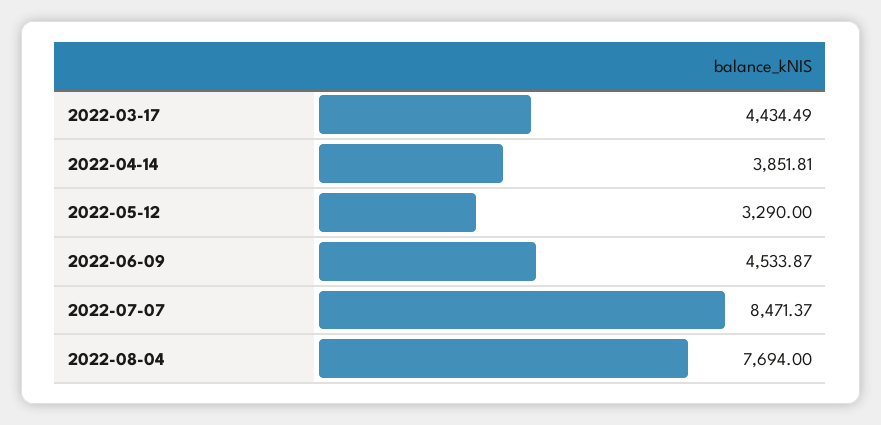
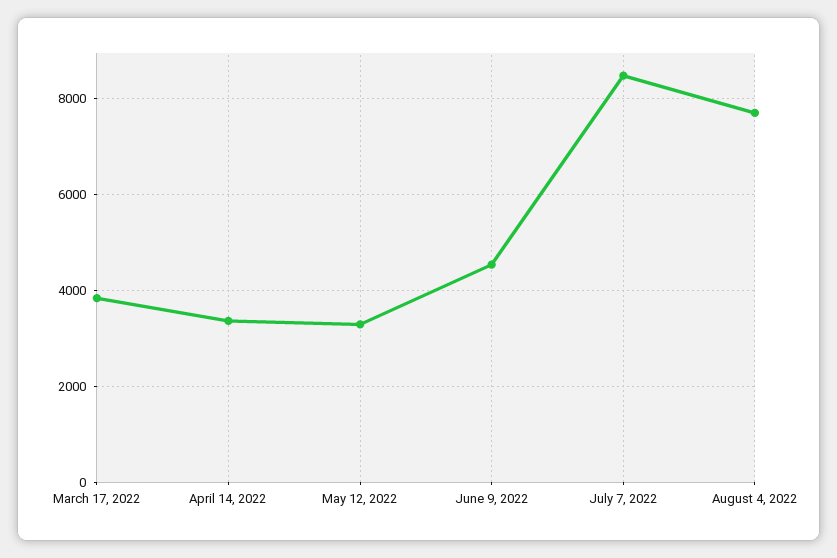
  {
-   "2022-03-17": 4434.49,
+   "2022-03-17": 3800,
-   "2022-04-14": 3851.81,
+   "2022-04-14": 3400,
    "2022-05-12": 3290,
    "2022-06-09": 4533.87,
    "2022-07-07": 8471.37,
    "2022-08-04": 7694
  }

